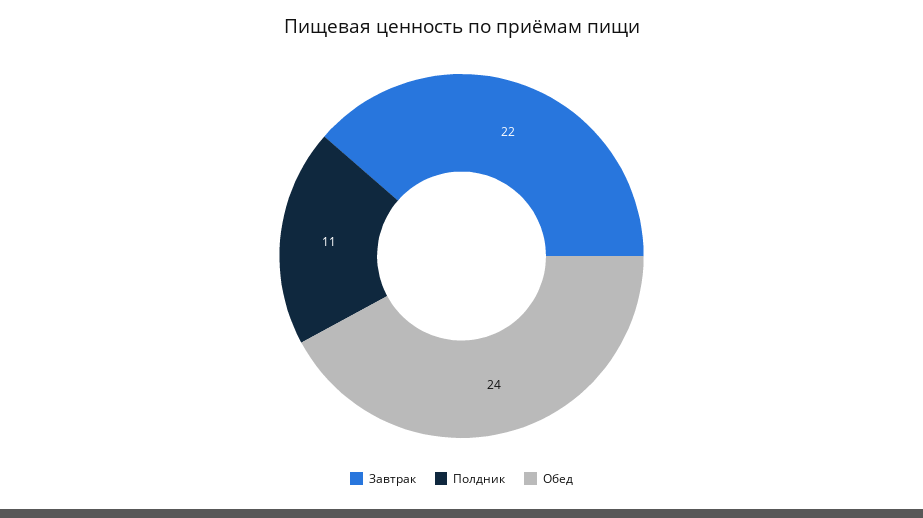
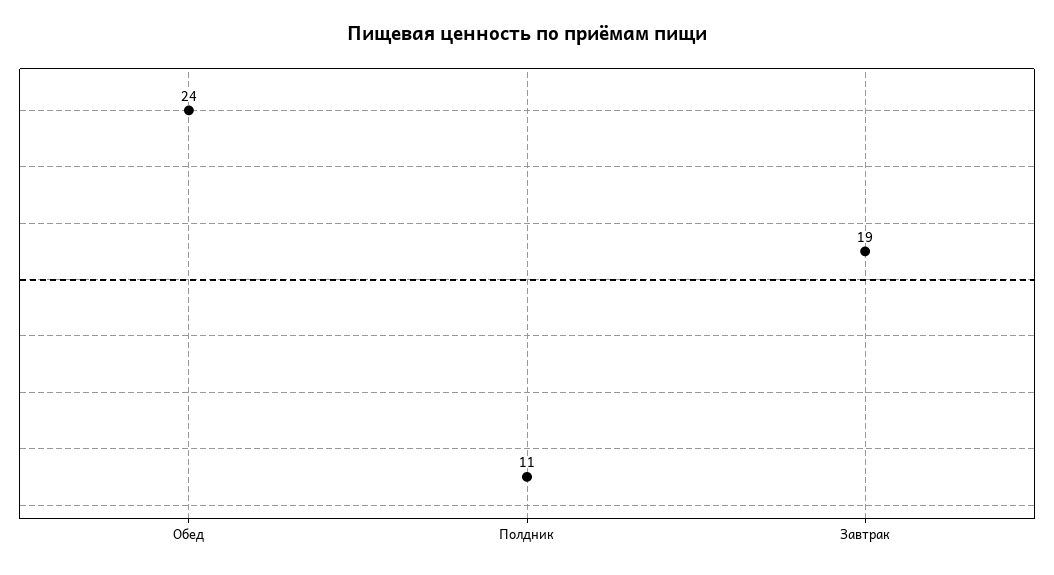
  {
-   "Завтрак": 22,
+   "Завтрак": 19,
    "Полдник": 11,
    "Обед": 24
  }

